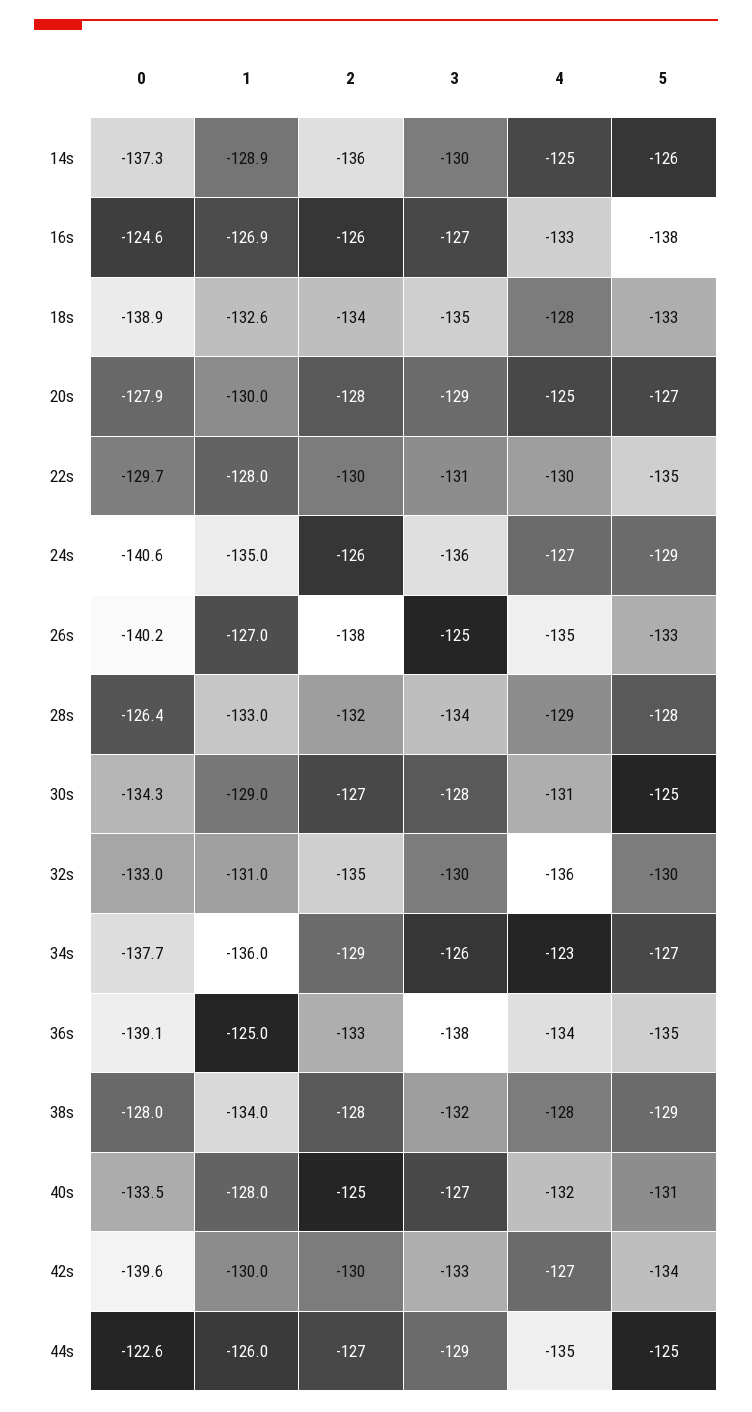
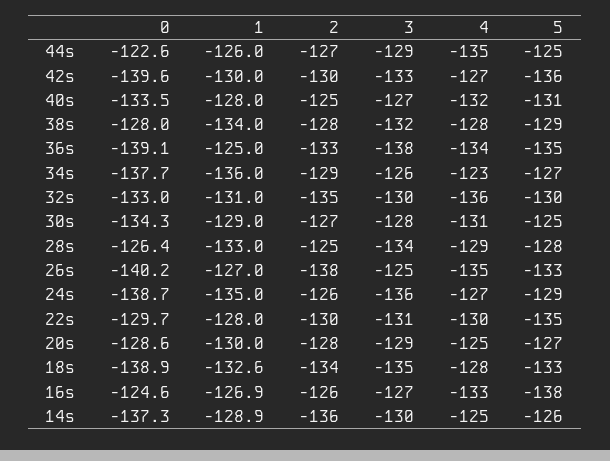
  {
    "0": {
      "14s": -137.3,
      "16s": -124.6,
      "18s": -138.9,
-     "20s": -127.9,
+     "20s": -128.6,
      "22s": -129.7,
-     "24s": -140.6,
+     "24s": -138.7,
      "26s": -140.2,
      "28s": -126.4,
      "30s": -134.3,
      "32s": -133,
      "34s": -137.7,
      "36s": -139.1,
      "38s": -128,
      "40s": -133.5,
      "42s": -139.6,
      "44s": -122.6
    },
    "1": {
      "14s": -128.9,
      "16s": -126.9,
      "18s": -132.6,
      "20s": -130,
      "22s": -128,
      "24s": -135,
      "26s": -127,
      "28s": -133,
      "30s": -129,
      "32s": -131,
      "34s": -136,
      "36s": -125,
      "38s": -134,
      "40s": -128,
      "42s": -130,
      "44s": -126
    },
    "2": {
      "14s": -136,
      "16s": -126,
      "18s": -134,
      "20s": -128,
      "22s": -130,
      "24s": -126,
      "26s": -138,
-     "28s": -132,
+     "28s": -125,
      "30s": -127,
      "32s": -135,
      "34s": -129,
      "36s": -133,
      "38s": -128,
      "40s": -125,
      "42s": -130,
      "44s": -127
    },
    "3": {
      "14s": -130,
      "16s": -127,
      "18s": -135,
      "20s": -129,
      "22s": -131,
      "24s": -136,
      "26s": -125,
      "28s": -134,
      "30s": -128,
      "32s": -130,
      "34s": -126,
      "36s": -138,
      "38s": -132,
      "40s": -127,
      "42s": -133,
      "44s": -129
    },
    "4": {
      "14s": -125,
      "16s": -133,
      "18s": -128,
      "20s": -125,
      "22s": -130,
      "24s": -127,
      "26s": -135,
      "28s": -129,
      "30s": -131,
      "32s": -136,
      "34s": -123,
      "36s": -134,
      "38s": -128,
      "40s": -132,
      "42s": -127,
      "44s": -135
    },
    "5": {
      "14s": -126,
      "16s": -138,
      "18s": -133,
      "20s": -127,
      "22s": -135,
      "24s": -129,
      "26s": -133,
      "28s": -128,
      "30s": -125,
      "32s": -130,
      "34s": -127,
      "36s": -135,
      "38s": -129,
      "40s": -131,
-     "42s": -134,
+     "42s": -136,
      "44s": -125
    }
  }

